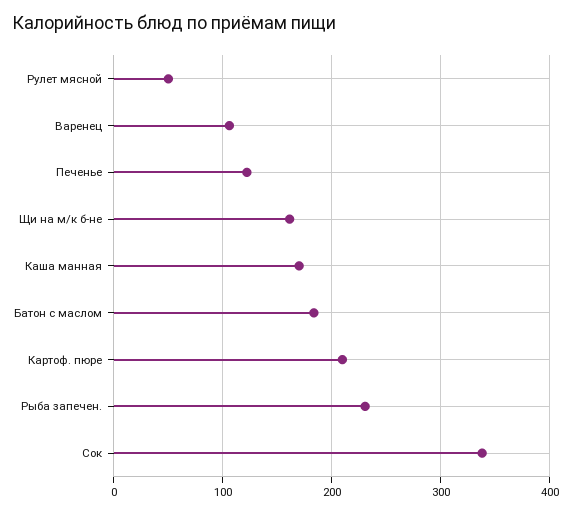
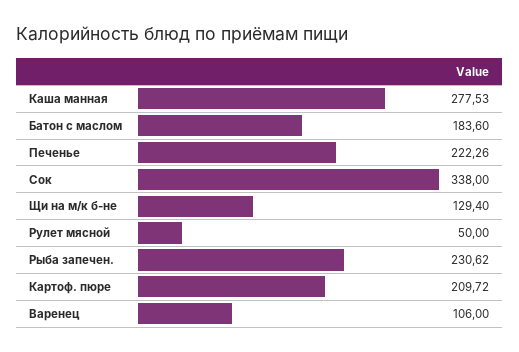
  {
    "Рулет мясной": 50,
    "Варенец": 106,
-   "Печенье": 120,
+   "Печенье": 222.26,
-   "Щи на м/к б-не": 160,
+   "Щи на м/к б-не": 129.4,
-   "Каша манная": 170,
+   "Каша манная": 277.53,
    "Батон с маслом": 183.6,
    "Картоф. пюре": 209.72,
    "Рыба запечен.": 230.62,
    "Сок": 338
  }

